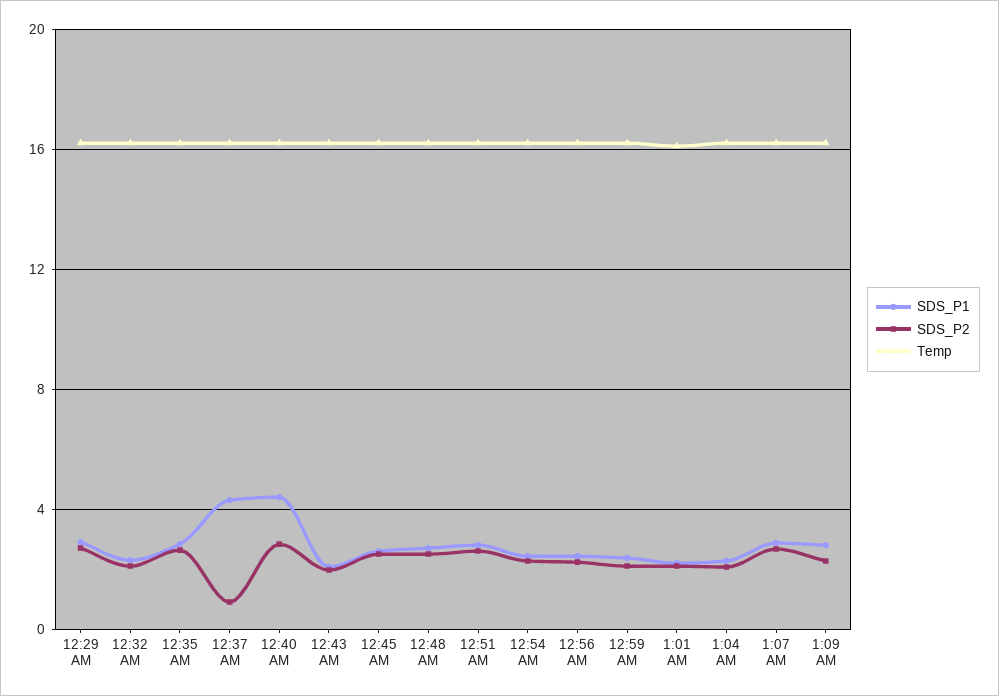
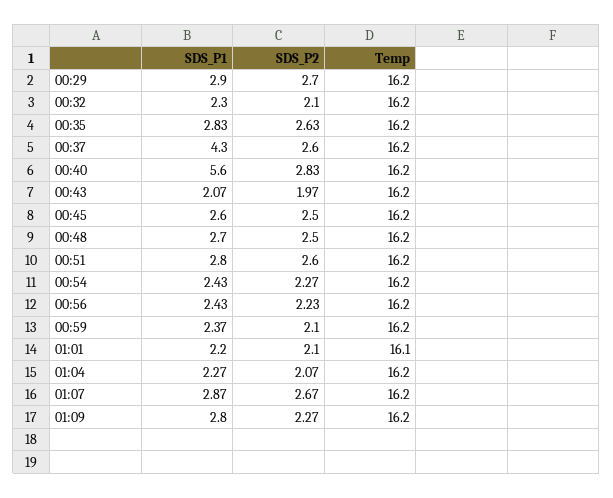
  {
    "SDS_P1": {
      "12:29 AM": 2.9,
      "12:32 AM": 2.3,
      "12:35 AM": 2.83,
      "12:37 AM": 4.3,
-     "12:40 AM": 4.5,
+     "12:40 AM": 5.6,
      "12:43 AM": 2.07,
      "12:45 AM": 2.6,
      "12:48 AM": 2.7,
      "12:51 AM": 2.8,
      "12:54 AM": 2.43,
      "12:56 AM": 2.43,
      "12:59 AM": 2.37,
      "1:01 AM": 2.2,
      "1:04 AM": 2.27,
      "1:07 AM": 2.87,
      "1:09 AM": 2.8
    },
    "SDS_P2": {
      "12:29 AM": 2.7,
      "12:32 AM": 2.1,
      "12:35 AM": 2.63,
-     "12:37 AM": 1,
+     "12:37 AM": 2.6,
      "12:40 AM": 2.83,
      "12:43 AM": 1.97,
      "12:45 AM": 2.5,
      "12:48 AM": 2.5,
      "12:51 AM": 2.6,
      "12:54 AM": 2.27,
      "12:56 AM": 2.23,
      "12:59 AM": 2.1,
      "1:01 AM": 2.1,
      "1:04 AM": 2.07,
      "1:07 AM": 2.67,
      "1:09 AM": 2.27
    },
    "Temp": {
      "12:29 AM": 16.2,
      "12:32 AM": 16.2,
      "12:35 AM": 16.2,
      "12:37 AM": 16.2,
      "12:40 AM": 16.2,
      "12:43 AM": 16.2,
      "12:45 AM": 16.2,
      "12:48 AM": 16.2,
      "12:51 AM": 16.2,
      "12:54 AM": 16.2,
      "12:56 AM": 16.2,
      "12:59 AM": 16.2,
      "1:01 AM": 16.1,
      "1:04 AM": 16.2,
      "1:07 AM": 16.2,
      "1:09 AM": 16.2
    }
  }

